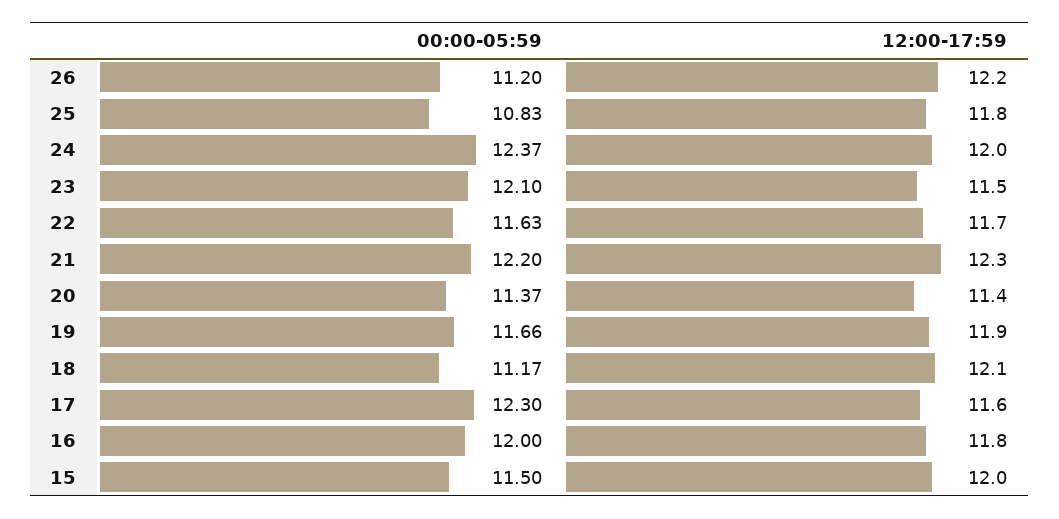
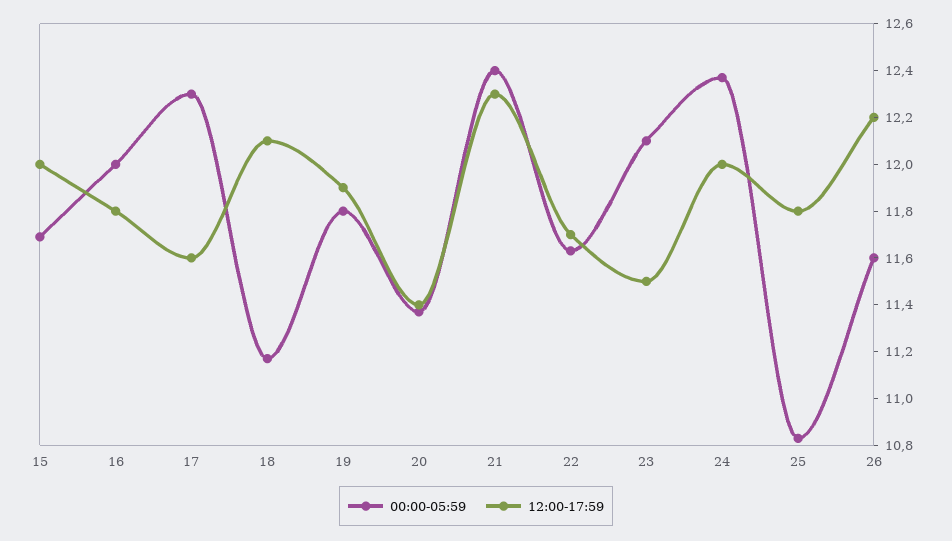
  {
    "00:00-05:59": {
-     "26": 11.2,
+     "26": 11.6,
      "25": 10.83,
      "24": 12.37,
      "23": 12.1,
      "22": 11.63,
-     "21": 12.2,
+     "21": 12.4,
      "20": 11.37,
-     "19": 11.66,
+     "19": 11.8,
      "18": 11.17,
      "17": 12.3,
      "16": 12,
-     "15": 11.5
+     "15": 11.7
    },
    "12:00-17:59": {
      "26": 12.2,
      "25": 11.8,
      "24": 12,
      "23": 11.5,
      "22": 11.7,
      "21": 12.3,
      "20": 11.4,
      "19": 11.9,
      "18": 12.1,
      "17": 11.6,
      "16": 11.8,
      "15": 12
    }
  }

